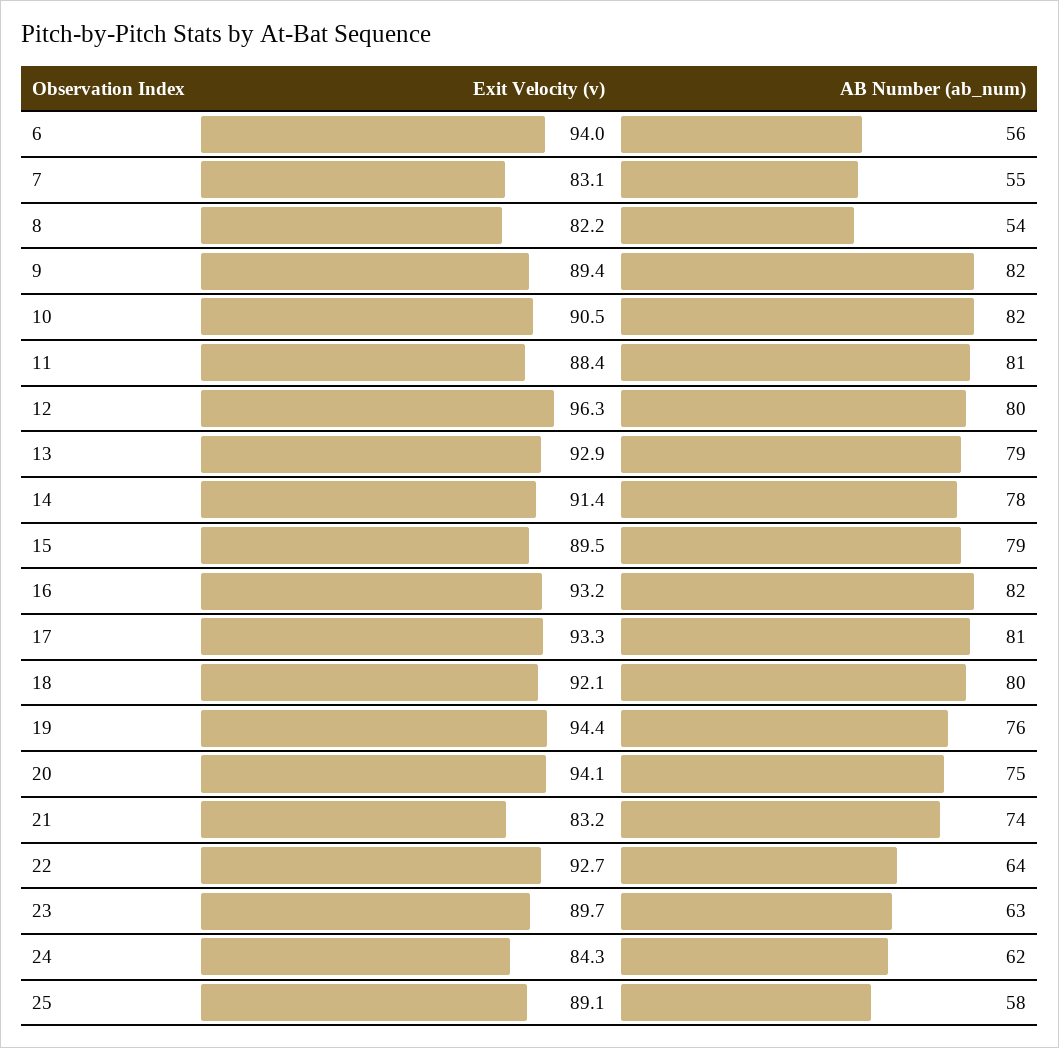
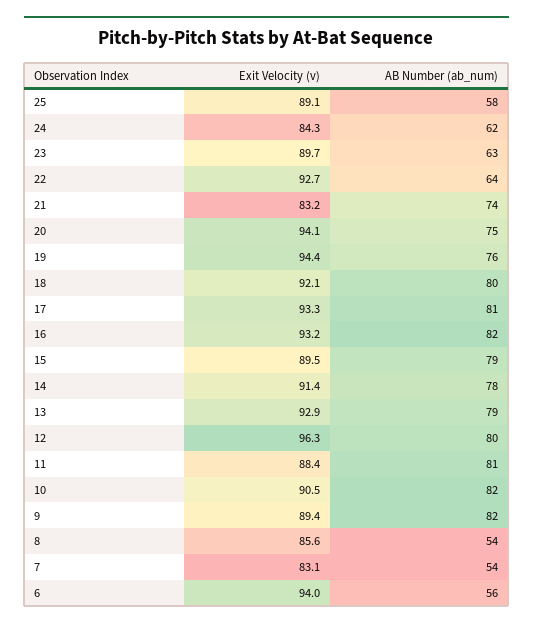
  {
    "Exit Velocity (v)": {
      "6": 94,
      "7": 83.1,
-     "8": 82.2,
+     "8": 85.6,
      "9": 89.4,
      "10": 90.5,
      "11": 88.4,
      "12": 96.3,
      "13": 92.9,
      "14": 91.4,
      "15": 89.5,
      "16": 93.2,
      "17": 93.3,
      "18": 92.1,
      "19": 94.4,
      "20": 94.1,
      "21": 83.2,
      "22": 92.7,
      "23": 89.7,
      "24": 84.3,
      "25": 89.1
    },
    "AB Number (ab_num)": {
      "6": 56,
-     "7": 55,
+     "7": 54,
      "8": 54,
      "9": 82,
      "10": 82,
      "11": 81,
      "12": 80,
      "13": 79,
      "14": 78,
      "15": 79,
      "16": 82,
      "17": 81,
      "18": 80,
      "19": 76,
      "20": 75,
      "21": 74,
      "22": 64,
      "23": 63,
      "24": 62,
      "25": 58
    }
  }

